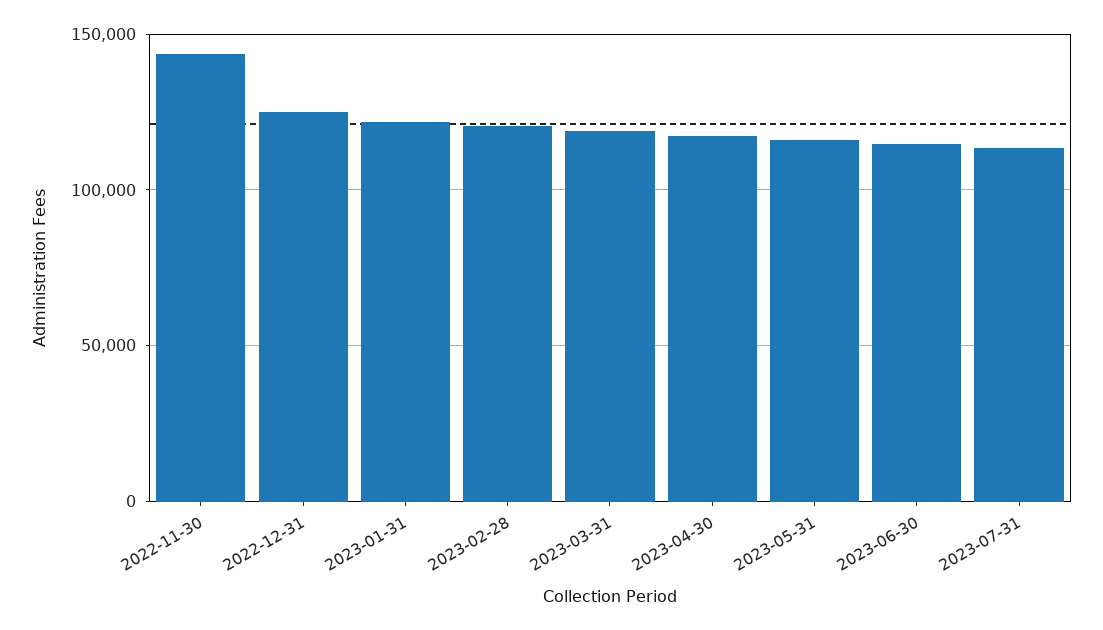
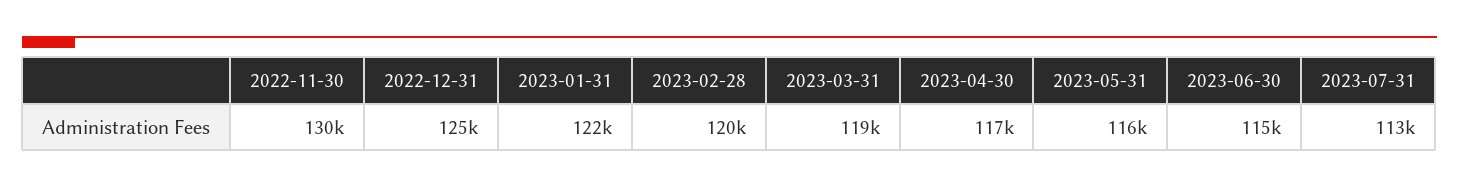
  {
-   "2022-11-30": 145000,
+   "2022-11-30": 130000,
    "2022-12-31": 125000,
    "2023-01-31": 122000,
    "2023-02-28": 120000,
    "2023-03-31": 119000,
    "2023-04-30": 117000,
    "2023-05-31": 116000,
    "2023-06-30": 115000,
    "2023-07-31": 113000
  }

